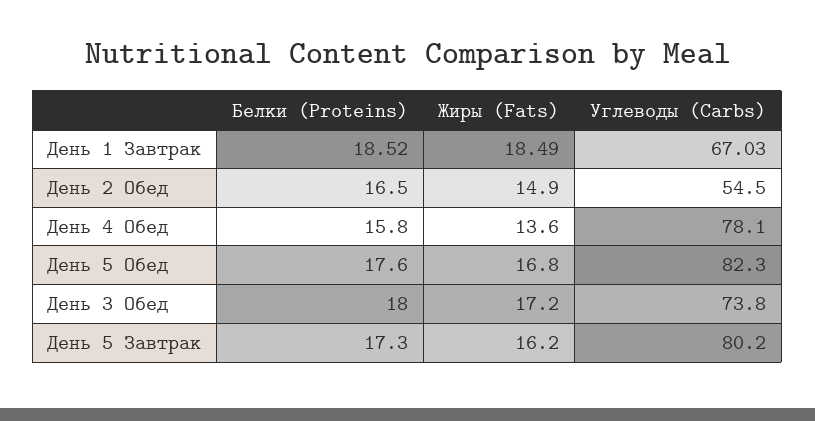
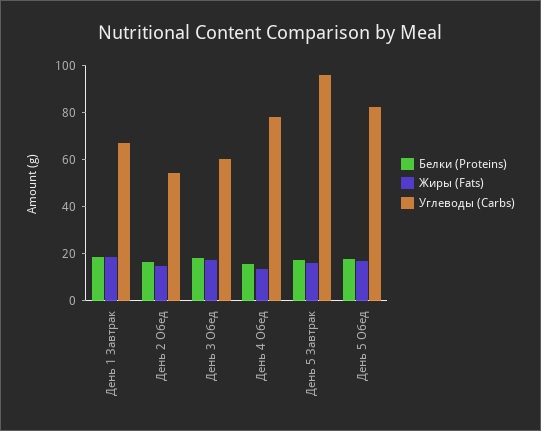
  {
    "Белки (Proteins)": {
      "День 1 Завтрак": 18.52,
      "День 2 Обед": 16.5,
      "День 4 Обед": 15.8,
      "День 5 Обед": 17.6,
      "День 3 Обед": 18,
      "День 5 Завтрак": 17.3
    },
    "Жиры (Fats)": {
      "День 1 Завтрак": 18.49,
      "День 2 Обед": 14.9,
      "День 4 Обед": 13.6,
      "День 5 Обед": 16.8,
      "День 3 Обед": 17.2,
      "День 5 Завтрак": 16.2
    },
    "Углеводы (Carbs)": {
      "День 1 Завтрак": 67.03,
      "День 2 Обед": 54.5,
      "День 4 Обед": 78.1,
      "День 5 Обед": 82.3,
-     "День 3 Обед": 73.8,
+     "День 3 Обед": 60,
-     "День 5 Завтрак": 80.2
+     "День 5 Завтрак": 95
    }
  }

